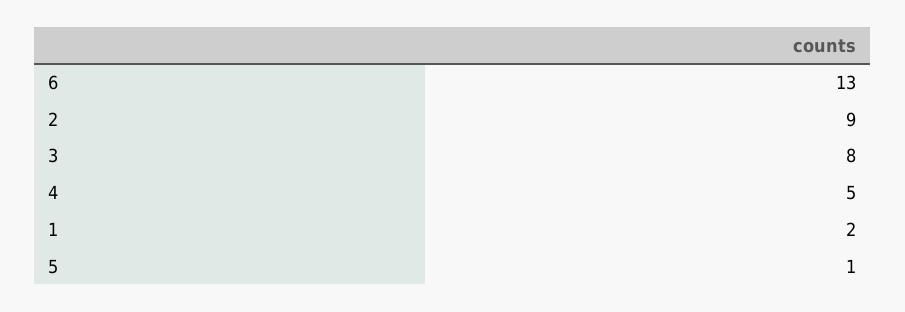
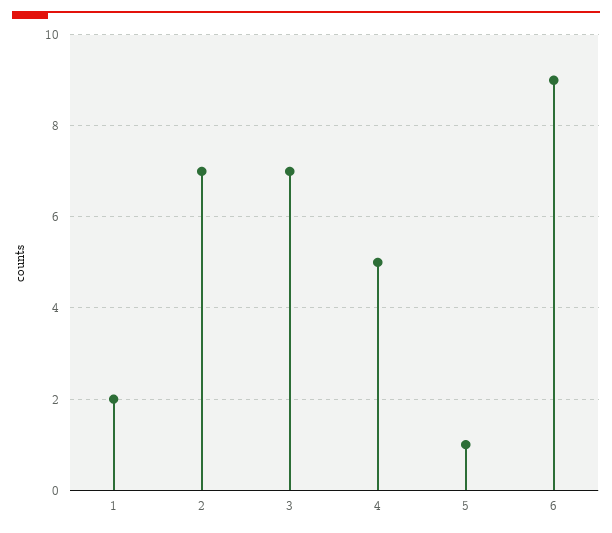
  {
-   "6": 13,
+   "6": 9,
-   "2": 9,
+   "2": 7,
-   "3": 8,
+   "3": 7,
    "4": 5,
    "1": 2,
    "5": 1
  }

